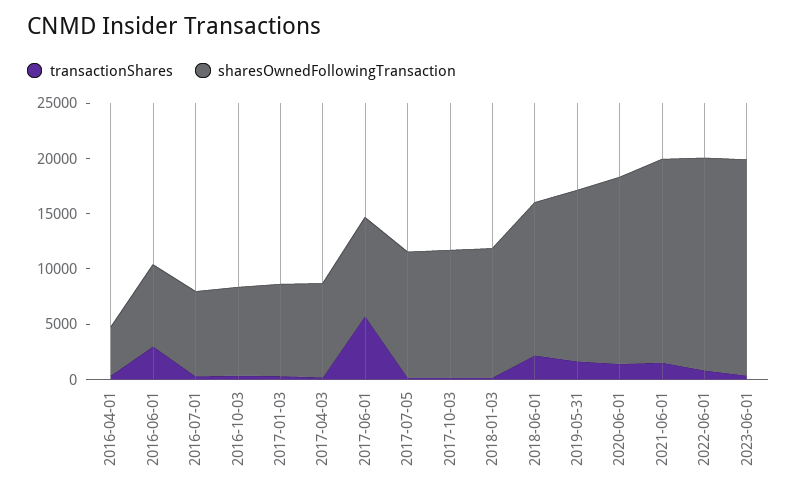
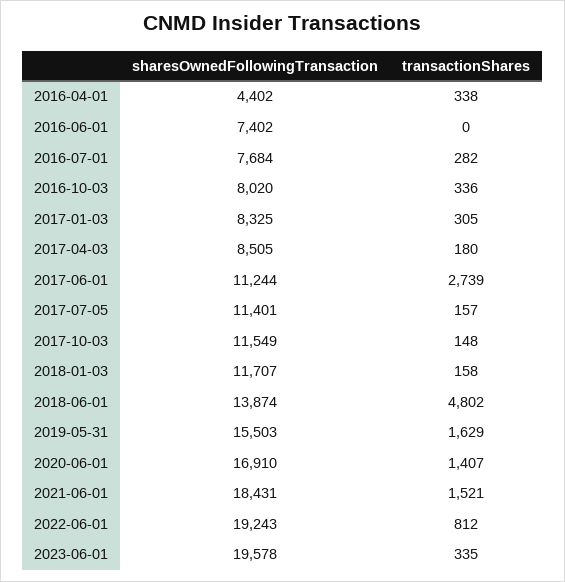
  {
    "transactionShares": {
      "2016-04-01": 338,
-     "2016-06-01": 3000,
+     "2016-06-01": 0,
      "2016-07-01": 282,
      "2016-10-03": 336,
      "2017-01-03": 305,
      "2017-04-03": 180,
-     "2017-06-01": 6000,
+     "2017-06-01": 2739,
      "2017-07-05": 157,
      "2017-10-03": 148,
      "2018-01-03": 158,
-     "2018-06-01": 2000,
+     "2018-06-01": 4802,
      "2019-05-31": 1629,
      "2020-06-01": 1407,
      "2021-06-01": 1521,
      "2022-06-01": 812,
      "2023-06-01": 335
    },
    "sharesOwnedFollowingTransaction": {
      "2016-04-01": 4402,
      "2016-06-01": 7402,
      "2016-07-01": 7684,
      "2016-10-03": 8020,
      "2017-01-03": 8325,
      "2017-04-03": 8505,
-     "2017-06-01": 9000,
+     "2017-06-01": 11244,
      "2017-07-05": 11401,
      "2017-10-03": 11549,
      "2018-01-03": 11707,
      "2018-06-01": 13874,
      "2019-05-31": 15503,
      "2020-06-01": 16910,
      "2021-06-01": 18431,
      "2022-06-01": 19243,
      "2023-06-01": 19578
    }
  }

